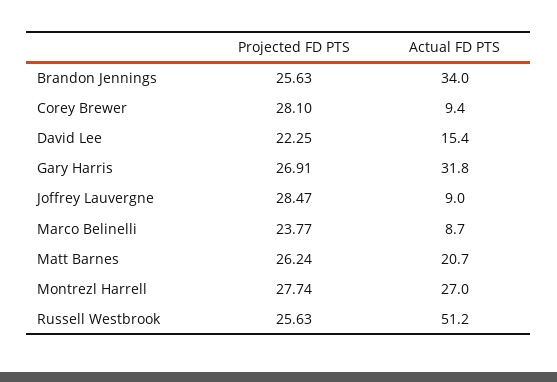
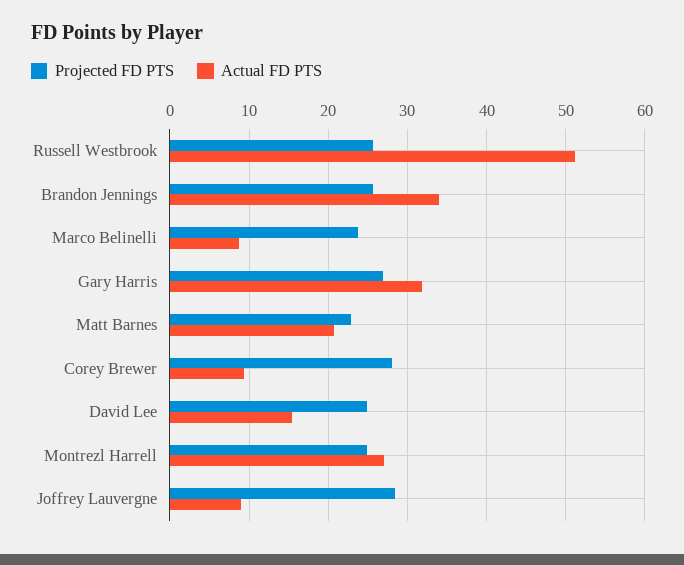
  {
    "Projected FD PTS": {
      "Brandon Jennings": 25.63,
      "Corey Brewer": 28.1,
-     "David Lee": 22.25,
+     "David Lee": 25,
      "Gary Harris": 26.91,
      "Joffrey Lauvergne": 28.47,
      "Marco Belinelli": 23.77,
-     "Matt Barnes": 26.24,
+     "Matt Barnes": 23,
-     "Montrezl Harrell": 27.74,
+     "Montrezl Harrell": 25,
      "Russell Westbrook": 25.63
    },
    "Actual FD PTS": {
      "Brandon Jennings": 34,
      "Corey Brewer": 9.4,
      "David Lee": 15.4,
      "Gary Harris": 31.8,
      "Joffrey Lauvergne": 9,
      "Marco Belinelli": 8.7,
      "Matt Barnes": 20.7,
      "Montrezl Harrell": 27,
      "Russell Westbrook": 51.2
    }
  }

